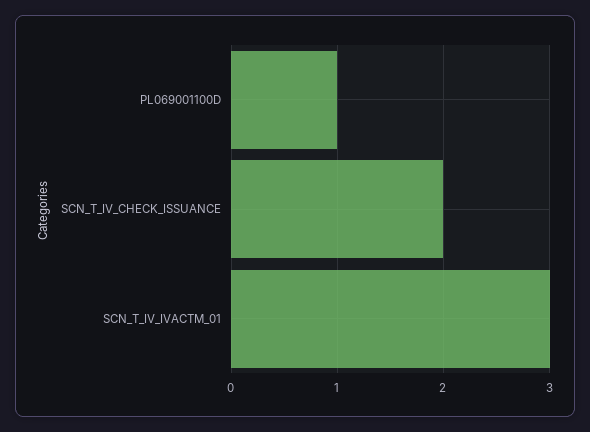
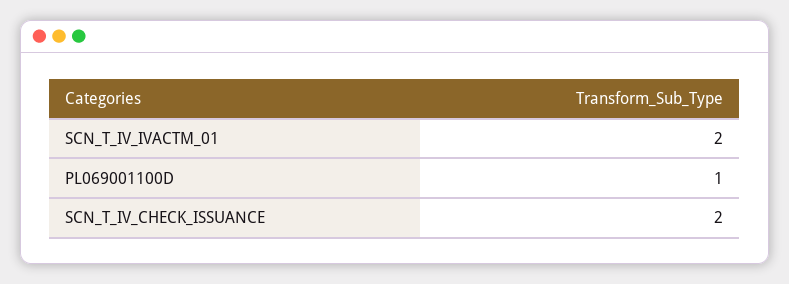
  {
    "PL069001100D": 1,
    "SCN_T_IV_CHECK_ISSUANCE": 2,
-   "SCN_T_IV_IVACTM_01": 3
+   "SCN_T_IV_IVACTM_01": 2
  }

